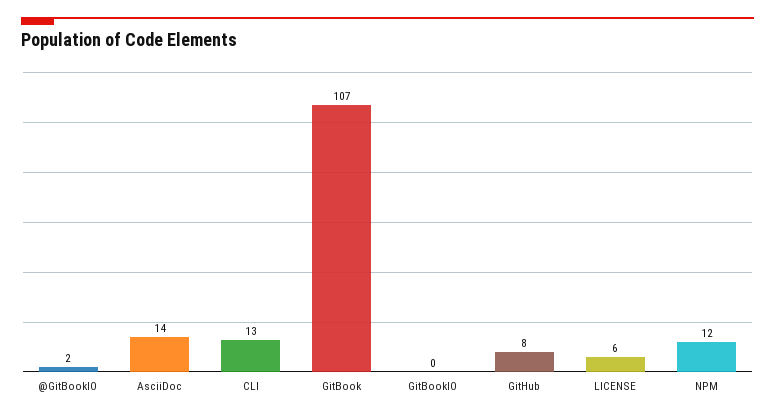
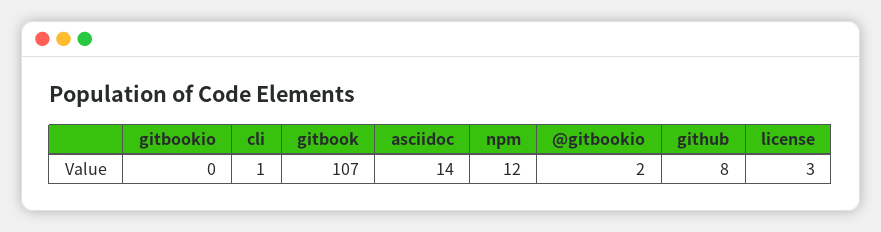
  {
    "@GitBookIO": 2,
    "AsciiDoc": 14,
-   "CLI": 13,
+   "CLI": 1,
    "GitBook": 107,
    "GitBookIO": 0,
    "GitHub": 8,
-   "LICENSE": 6,
+   "LICENSE": 3,
    "NPM": 12
  }

